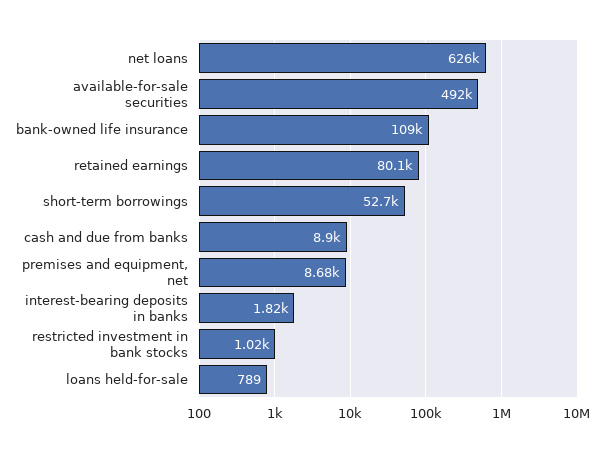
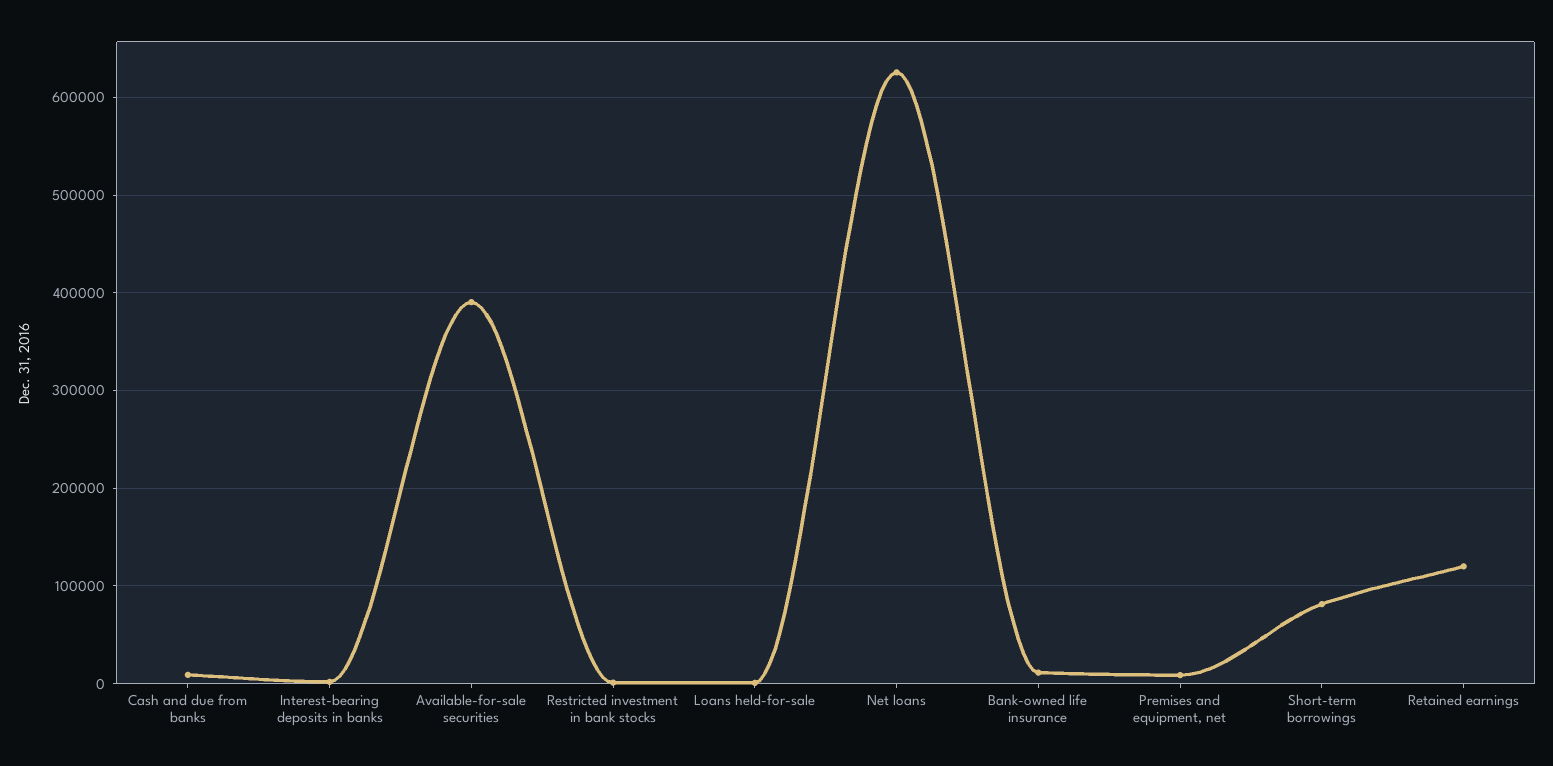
  {
    "net loans": 626000,
-   "available-for-sale securities": 492000,
+   "available-for-sale securities": 390000,
-   "bank-owned life insurance": 109000,
+   "bank-owned life insurance": 10000,
-   "retained earnings": 80100,
+   "retained earnings": 120000,
-   "short-term borrowings": 52700,
+   "short-term borrowings": 80000,
    "cash and due from banks": 8900,
    "premises and equipment, net": 8680,
    "interest-bearing deposits in banks": 1820,
    "restricted investment in bank stocks": 1020,
    "loans held-for-sale": 789
  }

